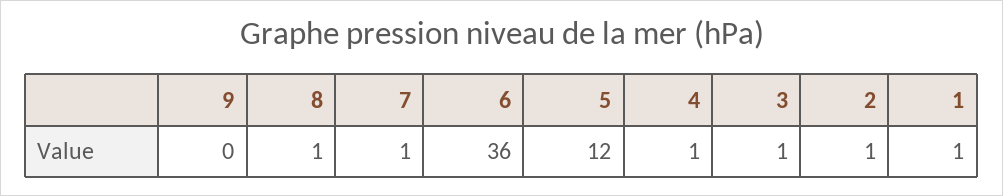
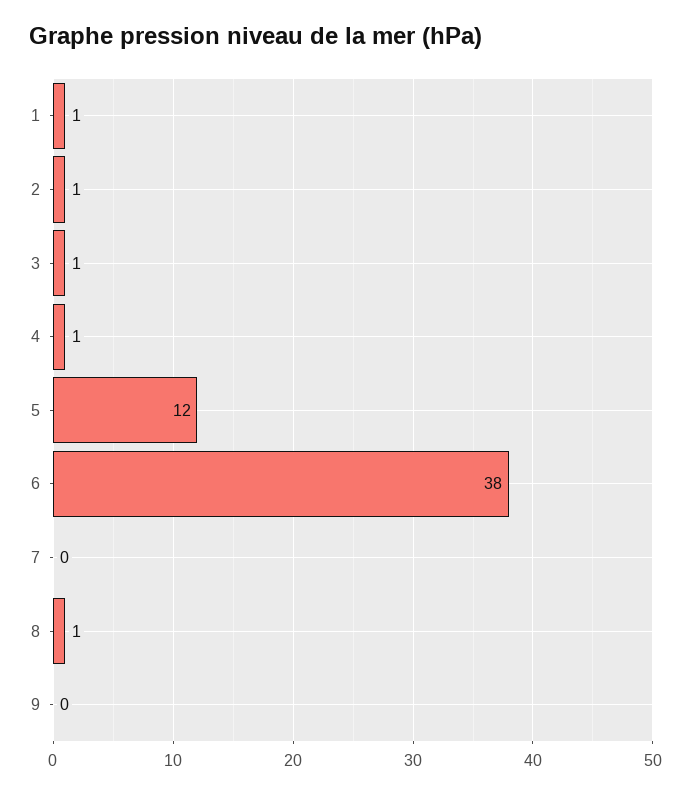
  {
    "9": 0,
    "8": 1,
-   "7": 1,
+   "7": 0,
-   "6": 36,
+   "6": 38,
    "5": 12,
    "4": 1,
    "3": 1,
    "2": 1,
    "1": 1
  }

